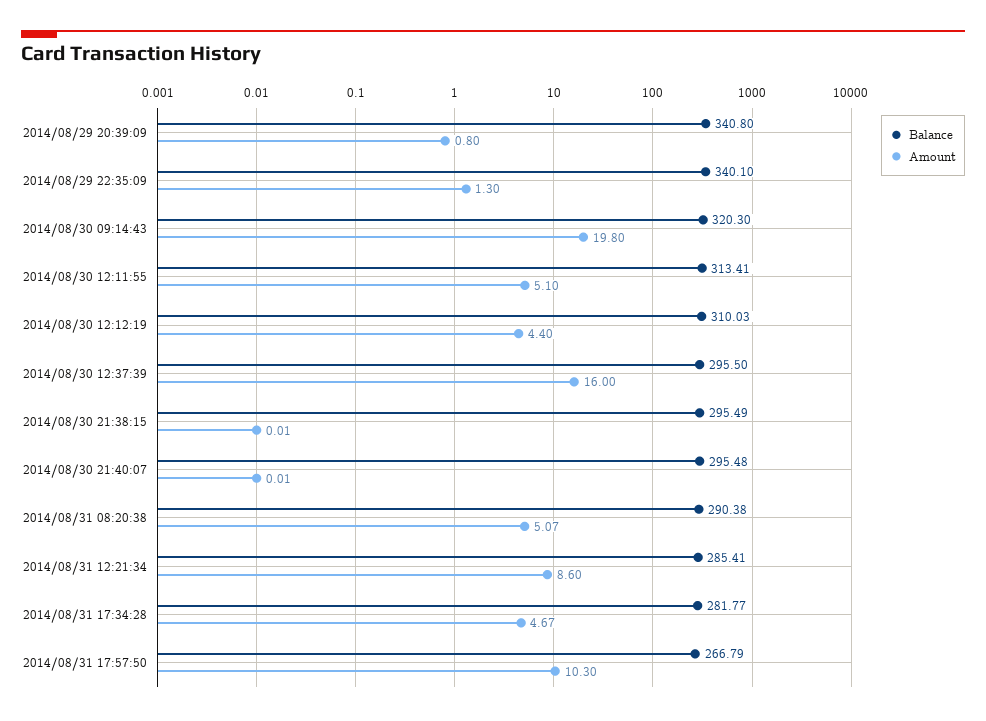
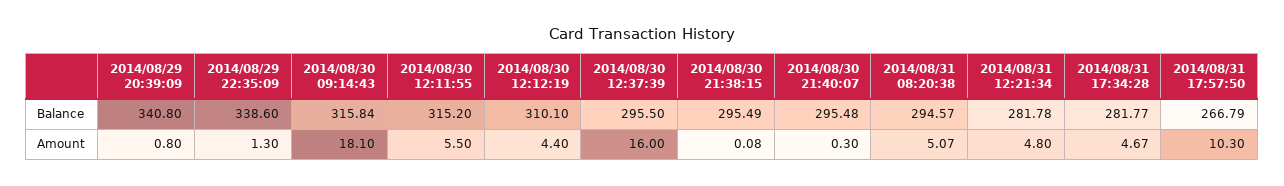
  {
    "Balance": {
      "2014/08/29 20:39:09": 340.8,
-     "2014/08/29 22:35:09": 340.1,
+     "2014/08/29 22:35:09": 338.6,
-     "2014/08/30 09:14:43": 320.3,
+     "2014/08/30 09:14:43": 315.84,
-     "2014/08/30 12:11:55": 313.41,
+     "2014/08/30 12:11:55": 315.2,
-     "2014/08/30 12:12:19": 310.03,
+     "2014/08/30 12:12:19": 310.1,
      "2014/08/30 12:37:39": 295.5,
      "2014/08/30 21:38:15": 295.49,
      "2014/08/30 21:40:07": 295.48,
-     "2014/08/31 08:20:38": 290.38,
+     "2014/08/31 08:20:38": 294.57,
-     "2014/08/31 12:21:34": 285.41,
+     "2014/08/31 12:21:34": 281.78,
      "2014/08/31 17:34:28": 281.77,
      "2014/08/31 17:57:50": 266.79
    },
    "Amount": {
      "2014/08/29 20:39:09": 0.8,
      "2014/08/29 22:35:09": 1.3,
-     "2014/08/30 09:14:43": 19.8,
+     "2014/08/30 09:14:43": 18.1,
-     "2014/08/30 12:11:55": 5.1,
+     "2014/08/30 12:11:55": 5.5,
      "2014/08/30 12:12:19": 4.4,
      "2014/08/30 12:37:39": 16,
-     "2014/08/30 21:38:15": 0.01,
+     "2014/08/30 21:38:15": 0.08,
-     "2014/08/30 21:40:07": 0.01,
+     "2014/08/30 21:40:07": 0.3,
      "2014/08/31 08:20:38": 5.07,
-     "2014/08/31 12:21:34": 8.6,
+     "2014/08/31 12:21:34": 4.8,
      "2014/08/31 17:34:28": 4.67,
      "2014/08/31 17:57:50": 10.3
    }
  }

